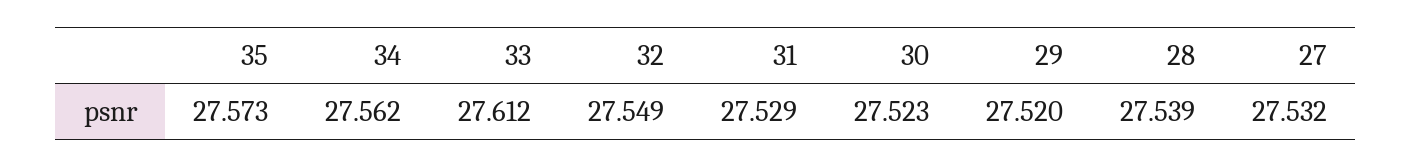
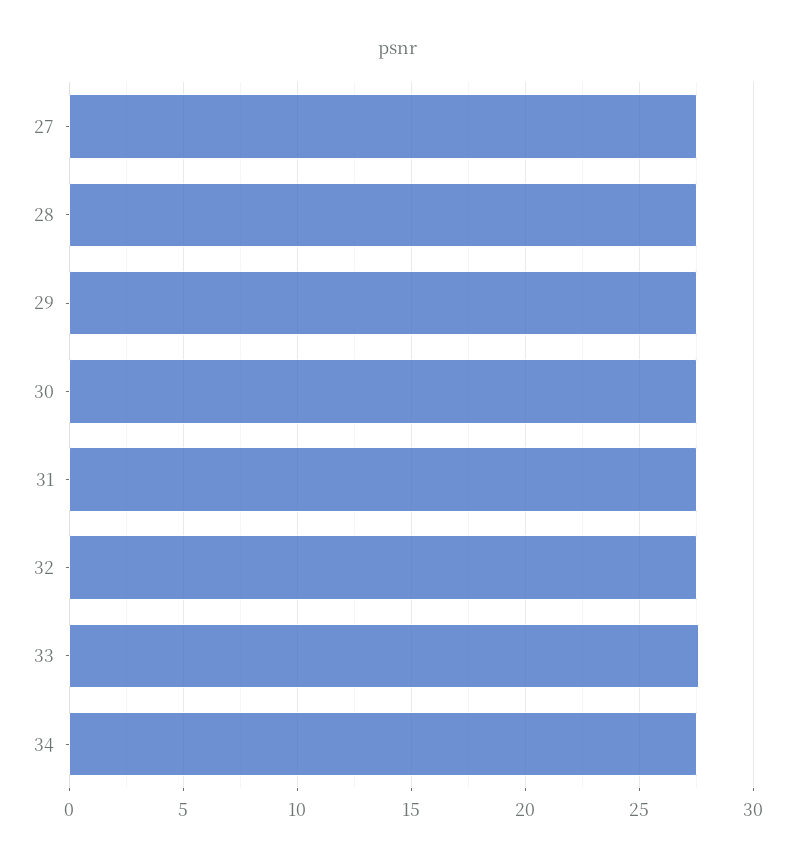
  {
-   "35": 27.573,
    "34": 27.562,
    "33": 27.612,
    "32": 27.549,
    "31": 27.529,
    "30": 27.523,
    "29": 27.52,
    "28": 27.539,
    "27": 27.532
  }

